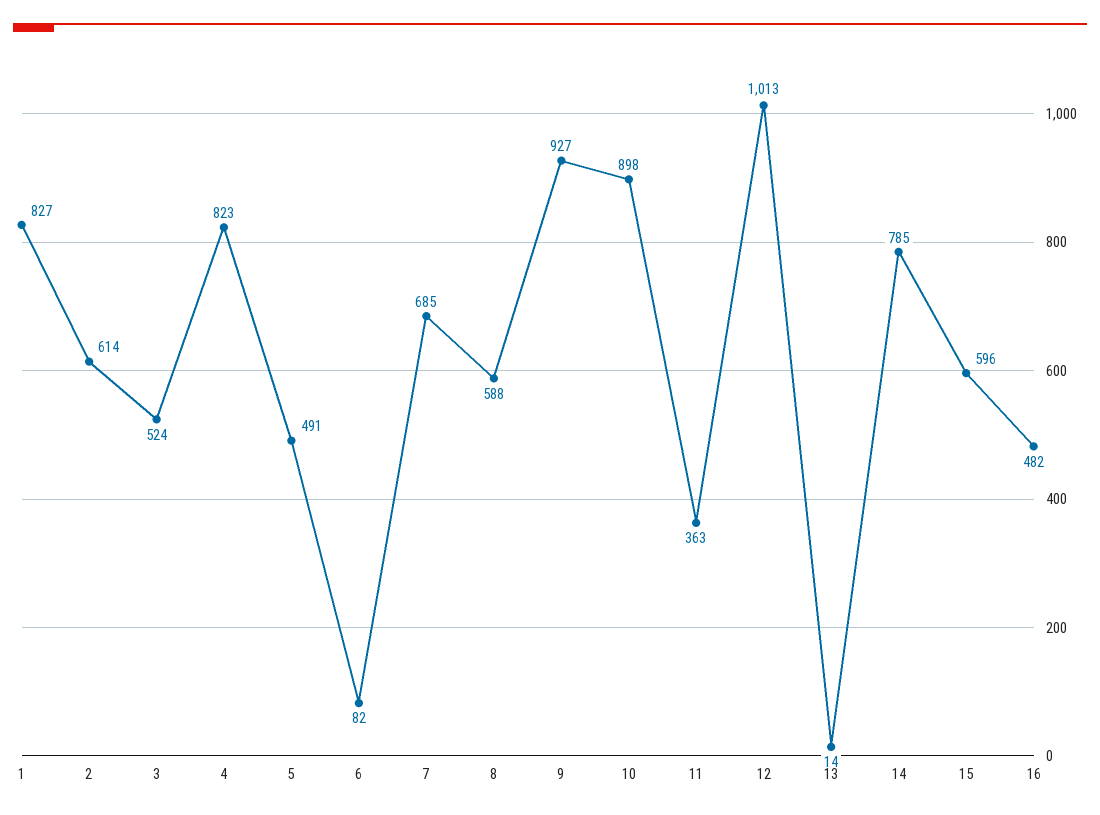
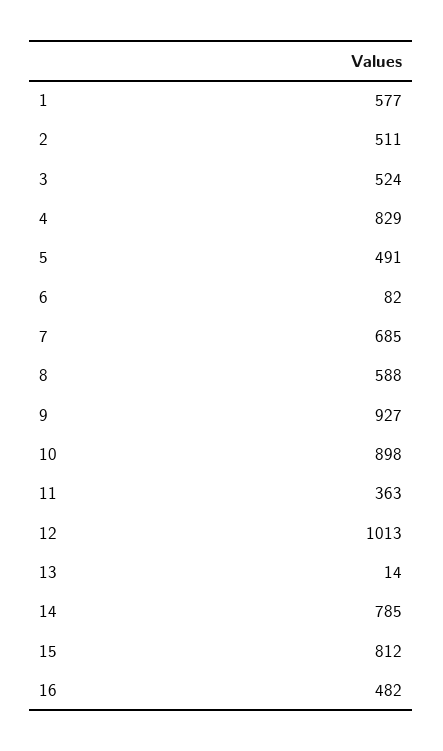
  {
-   "1": 827,
+   "1": 577,
-   "2": 614,
+   "2": 511,
    "3": 524,
-   "4": 823,
+   "4": 829,
    "5": 491,
    "6": 82,
    "7": 685,
    "8": 588,
    "9": 927,
    "10": 898,
    "11": 363,
    "12": 1013,
    "13": 14,
    "14": 785,
-   "15": 596,
+   "15": 812,
    "16": 482
  }

